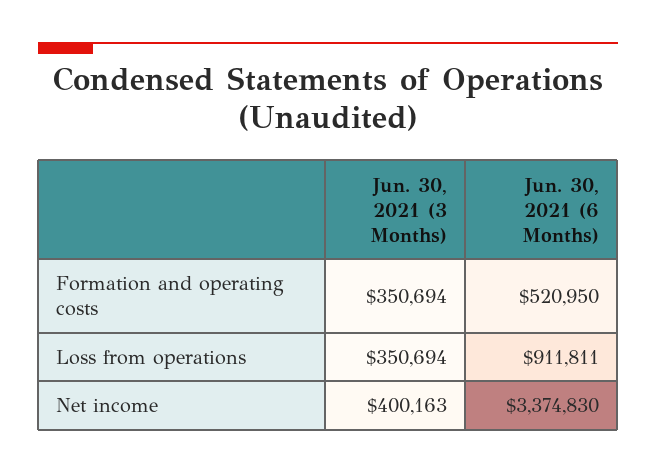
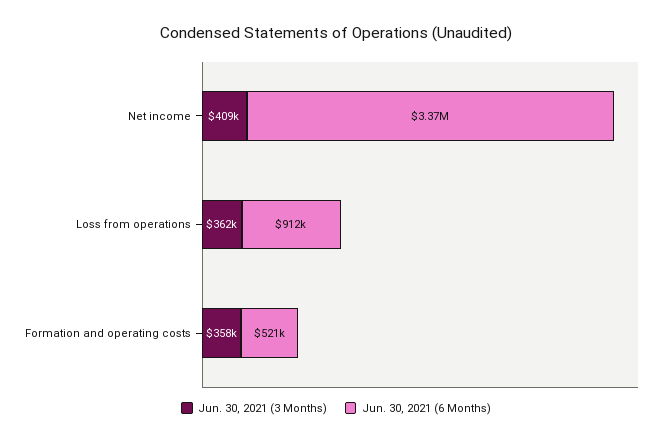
  {
    "Jun. 30, 2021 (3 Months)": {
-     "Formation and operating costs": 350694,
+     "Formation and operating costs": 358000,
-     "Loss from operations": 350694,
+     "Loss from operations": 362000,
-     "Net income": 400163
+     "Net income": 409000
    },
    "Jun. 30, 2021 (6 Months)": {
      "Formation and operating costs": 520950,
      "Loss from operations": 911811,
      "Net income": 3374830
    }
  }

